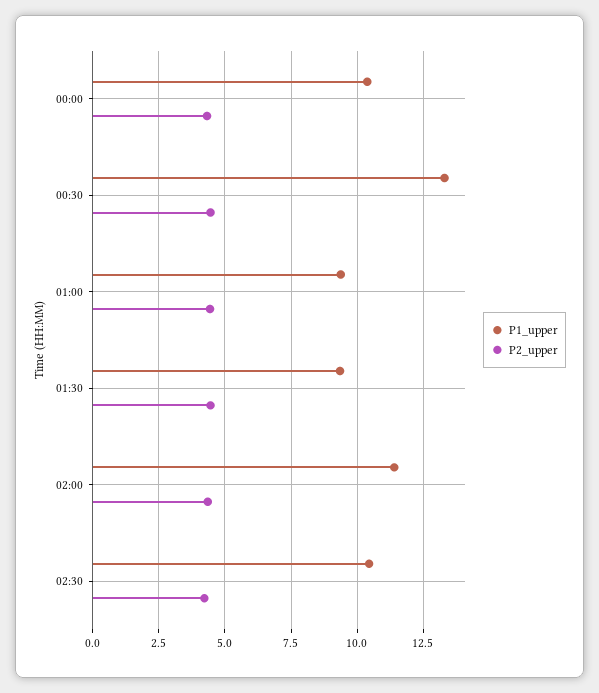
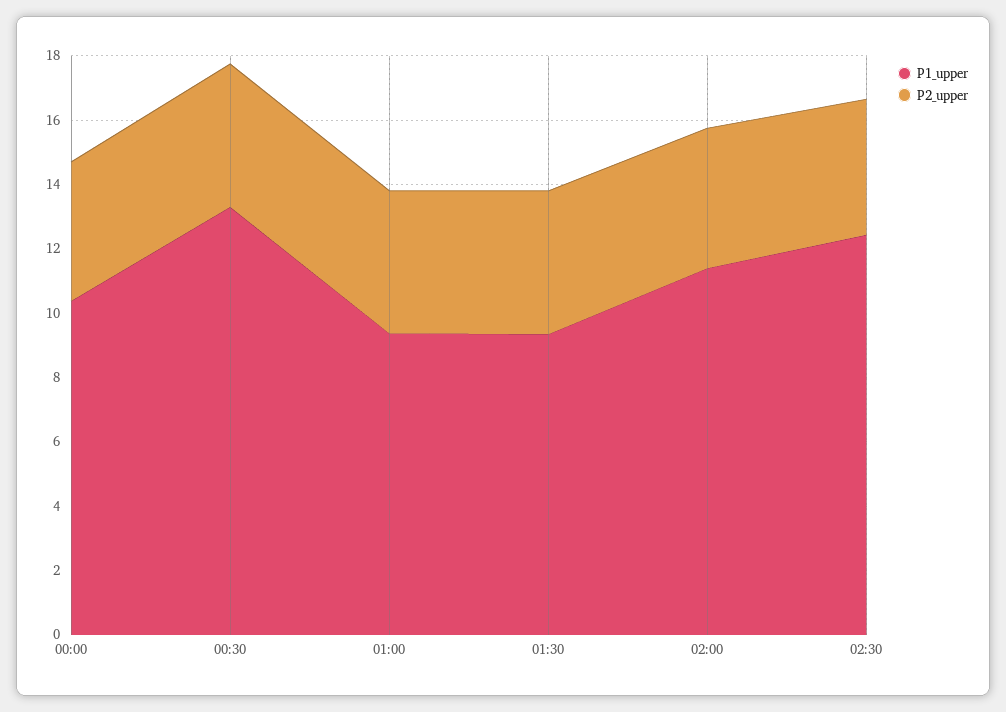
  {
    "P1_upper": {
      "00:00": 10.5,
      "00:30": 13.25,
      "01:00": 9.5,
      "01:30": 9.25,
      "02:00": 11.5,
-     "02:30": 10.5
+     "02:30": 12.5
    },
    "P2_upper": {
      "00:00": 4.25,
      "00:30": 4.5,
      "01:00": 4.5,
      "01:30": 4.5,
      "02:00": 4.25,
      "02:30": 4.25
    }
  }

